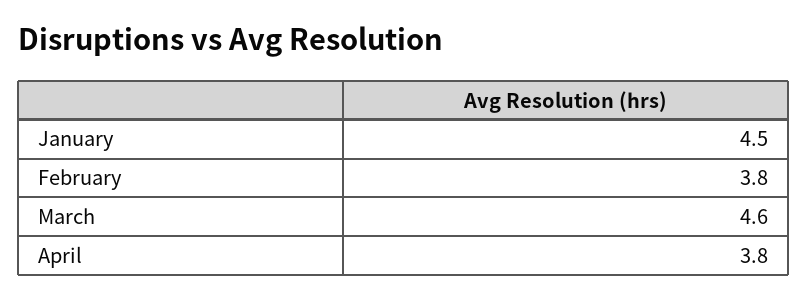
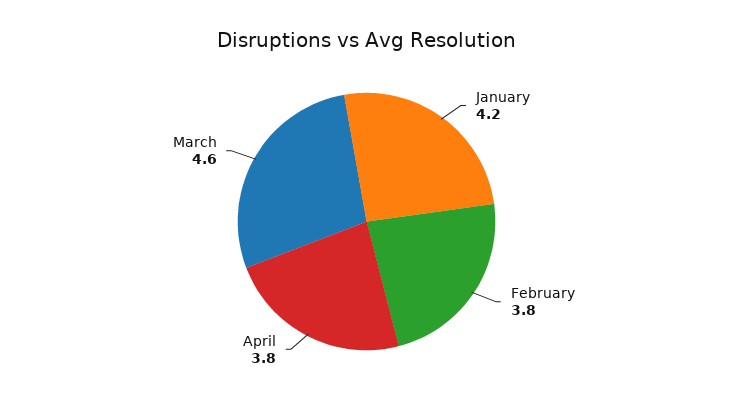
  {
-   "January": 4.5,
+   "January": 4.2,
    "February": 3.8,
    "March": 4.6,
    "April": 3.8
  }

